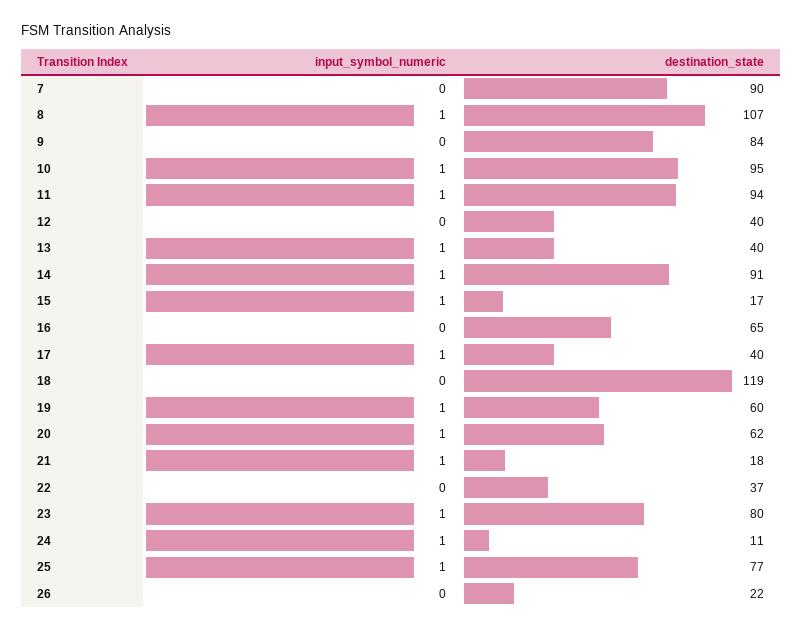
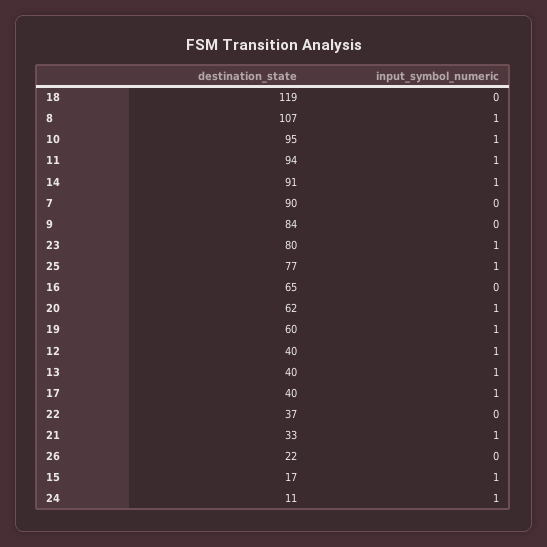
  {
    "input_symbol_numeric": {
      "7": 0,
      "8": 1,
      "9": 0,
      "10": 1,
      "11": 1,
-     "12": 0,
+     "12": 1,
      "13": 1,
      "14": 1,
      "15": 1,
      "16": 0,
      "17": 1,
      "18": 0,
      "19": 1,
      "20": 1,
      "21": 1,
      "22": 0,
      "23": 1,
      "24": 1,
      "25": 1,
      "26": 0
    },
    "destination_state": {
      "7": 90,
      "8": 107,
      "9": 84,
      "10": 95,
      "11": 94,
      "12": 40,
      "13": 40,
      "14": 91,
      "15": 17,
      "16": 65,
      "17": 40,
      "18": 119,
      "19": 60,
      "20": 62,
-     "21": 18,
+     "21": 33,
      "22": 37,
      "23": 80,
      "24": 11,
      "25": 77,
      "26": 22
    }
  }

